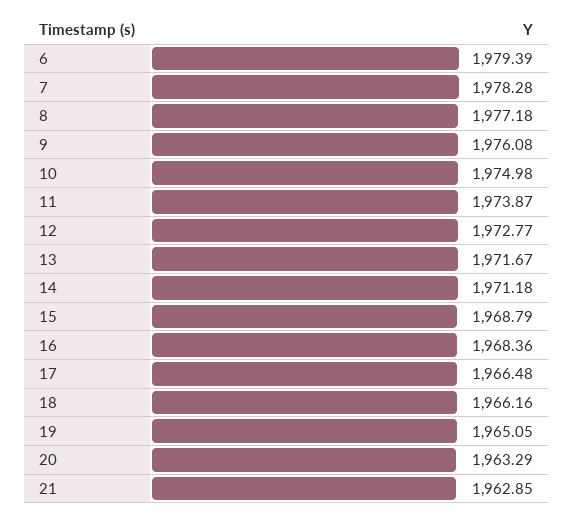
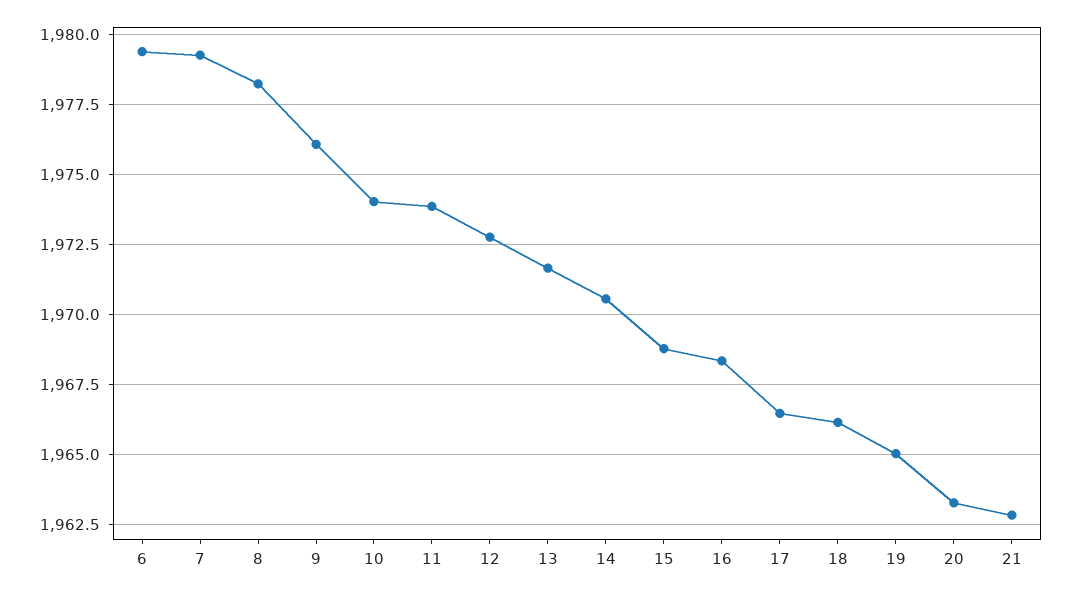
  {
    "6": 1979.39,
-   "7": 1978.28,
+   "7": 1979.25,
-   "8": 1977.18,
+   "8": 1978.25,
    "9": 1976.08,
-   "10": 1974.98,
+   "10": 1974,
    "11": 1973.87,
    "12": 1972.77,
    "13": 1971.67,
-   "14": 1971.18,
+   "14": 1970.5,
    "15": 1968.79,
    "16": 1968.36,
    "17": 1966.48,
    "18": 1966.16,
    "19": 1965.05,
    "20": 1963.29,
    "21": 1962.85
  }

